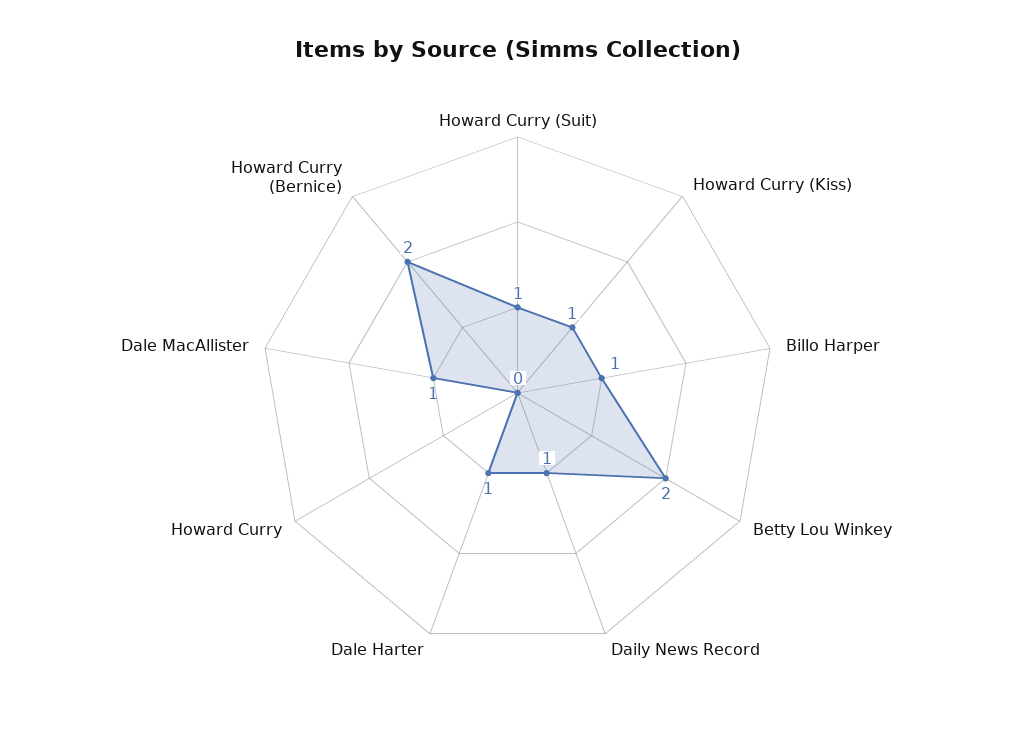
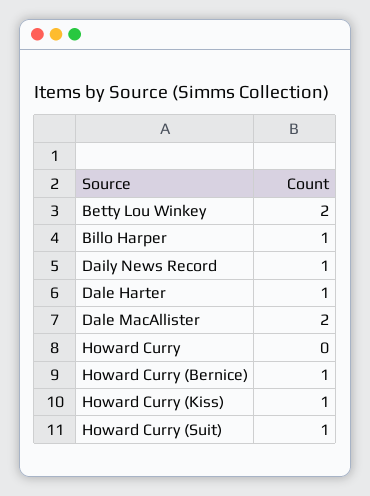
  {
    "Howard Curry (Suit)": 1,
    "Howard Curry (Kiss)": 1,
    "Billo Harper": 1,
    "Betty Lou Winkey": 2,
    "Daily News Record": 1,
    "Dale Harter": 1,
    "Howard Curry": 0,
-   "Dale MacAllister": 1,
+   "Dale MacAllister": 2,
-   "Howard Curry (Bernice)": 2
+   "Howard Curry (Bernice)": 1
  }

